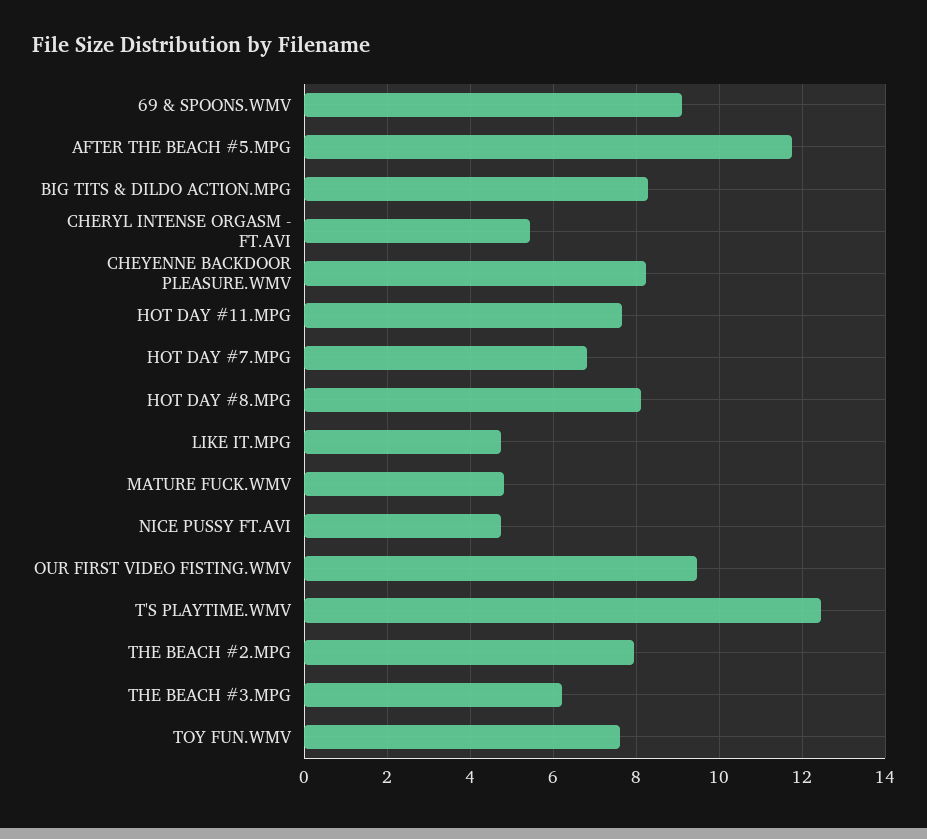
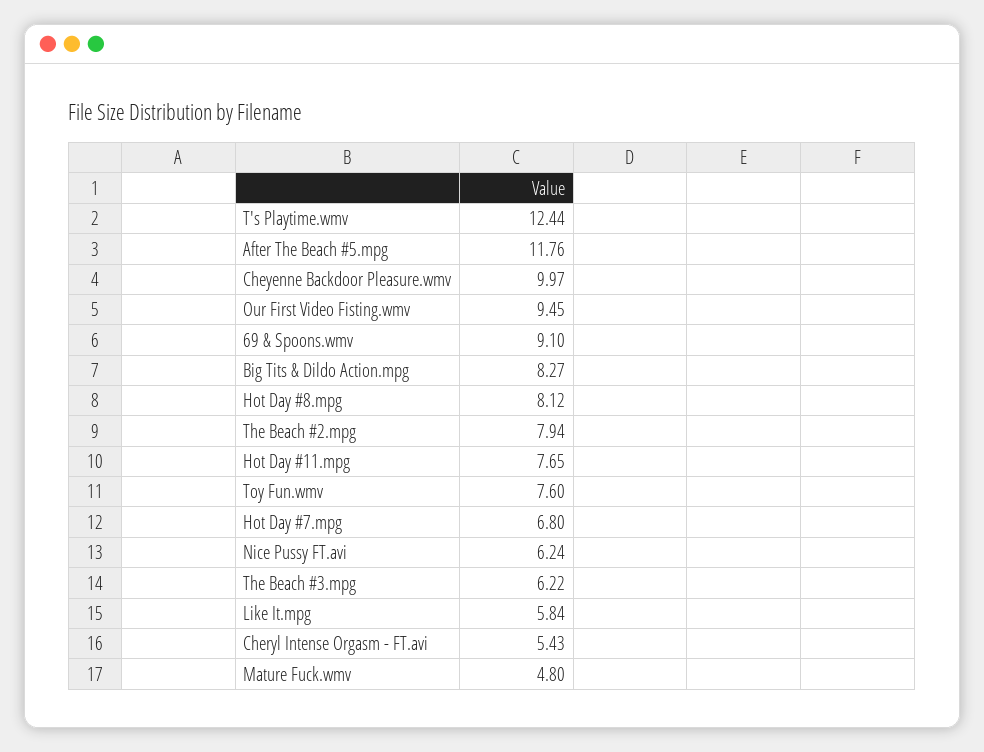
  {
    "69 & SPOONS.WMV": 9.1,
    "AFTER THE BEACH #5.MPG": 11.76,
    "BIG TITS & DILDO ACTION.MPG": 8.27,
    "CHERYL INTENSE ORGASM - FT.AVI": 5.43,
-   "CHEYENNE BACKDOOR PLEASURE.WMV": 8.2,
+   "CHEYENNE BACKDOOR PLEASURE.WMV": 9.97,
    "HOT DAY #11.MPG": 7.65,
    "HOT DAY #7.MPG": 6.8,
    "HOT DAY #8.MPG": 8.12,
-   "LIKE IT.MPG": 4.8,
+   "LIKE IT.MPG": 5.84,
    "MATURE FUCK.WMV": 4.8,
-   "NICE PUSSY FT.AVI": 4.8,
+   "NICE PUSSY FT.AVI": 6.24,
    "OUR FIRST VIDEO FISTING.WMV": 9.45,
    "T'S PLAYTIME.WMV": 12.44,
    "THE BEACH #2.MPG": 7.94,
    "THE BEACH #3.MPG": 6.22,
    "TOY FUN.WMV": 7.6
  }

